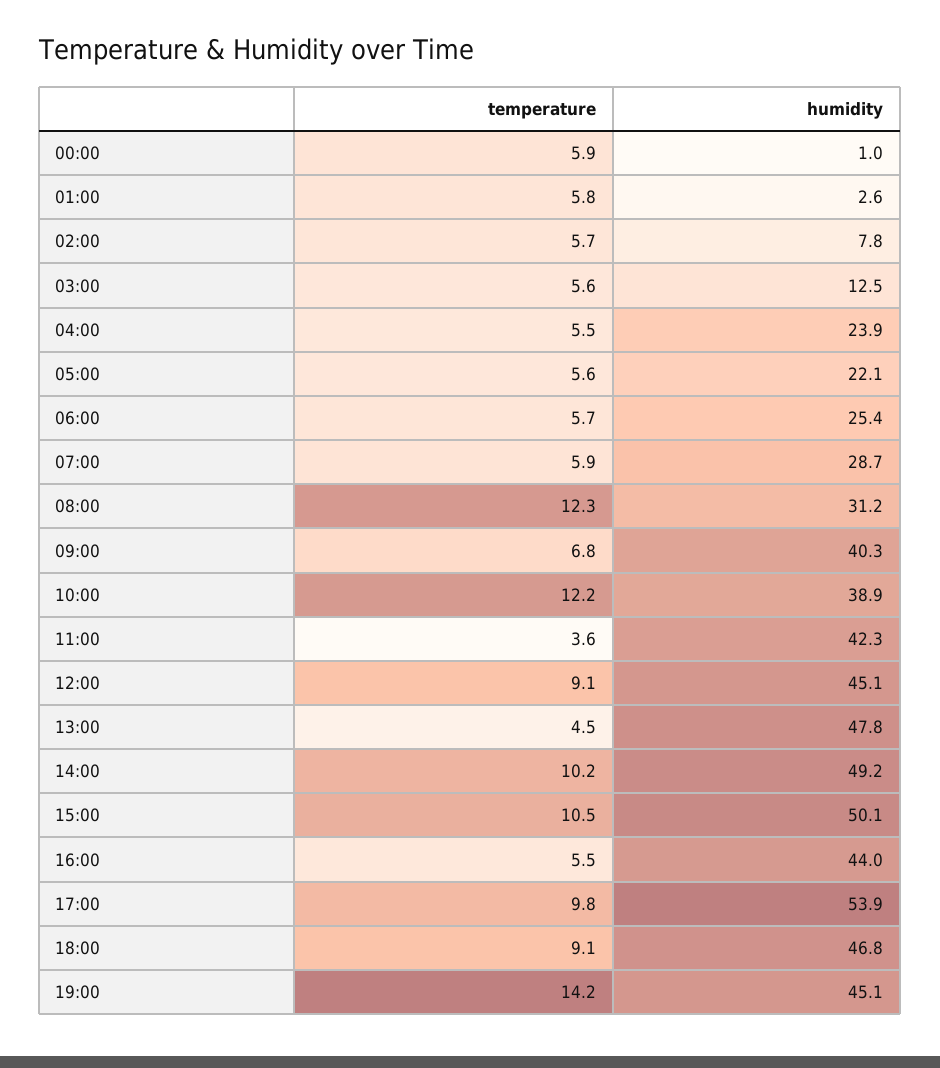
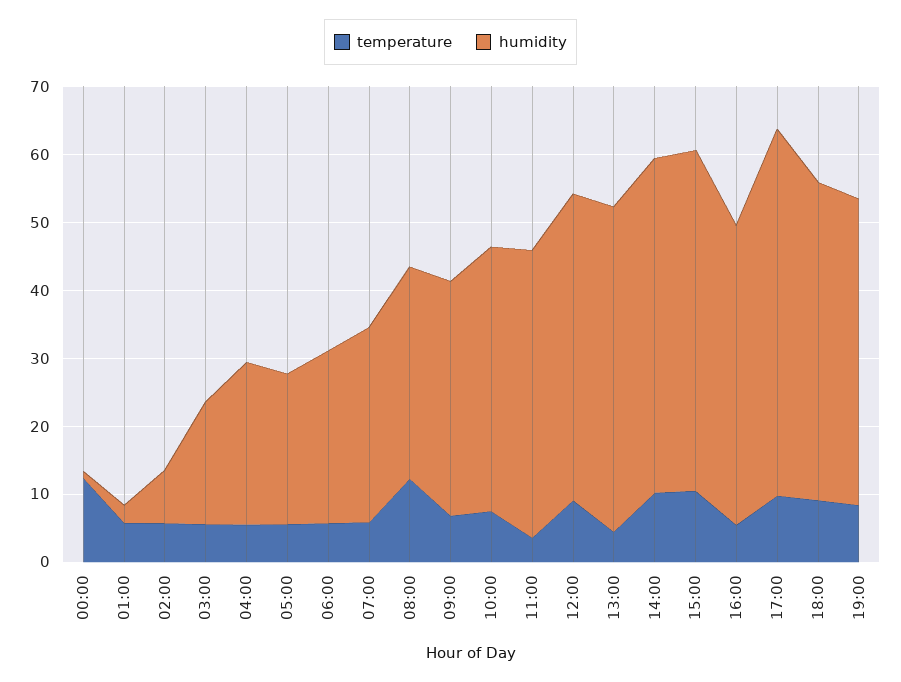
  {
    "temperature": {
-     "00:00": 5.9,
+     "00:00": 12,
      "01:00": 5.8,
      "02:00": 5.7,
      "03:00": 5.6,
      "04:00": 5.5,
      "05:00": 5.6,
      "06:00": 5.7,
      "07:00": 5.9,
      "08:00": 12.3,
      "09:00": 6.8,
-     "10:00": 12.2,
+     "10:00": 8,
      "11:00": 3.6,
      "12:00": 9.1,
      "13:00": 4.5,
      "14:00": 10.2,
      "15:00": 10.5,
      "16:00": 5.5,
      "17:00": 9.8,
      "18:00": 9.1,
-     "19:00": 14.2
+     "19:00": 8
    },
    "humidity": {
      "00:00": 1,
      "01:00": 2.6,
      "02:00": 7.8,
-     "03:00": 12.5,
+     "03:00": 18,
      "04:00": 23.9,
      "05:00": 22.1,
      "06:00": 25.4,
      "07:00": 28.7,
      "08:00": 31.2,
-     "09:00": 40.3,
+     "09:00": 34,
      "10:00": 38.9,
      "11:00": 42.3,
      "12:00": 45.1,
      "13:00": 47.8,
      "14:00": 49.2,
      "15:00": 50.1,
      "16:00": 44,
      "17:00": 53.9,
      "18:00": 46.8,
      "19:00": 45.1
    }
  }

